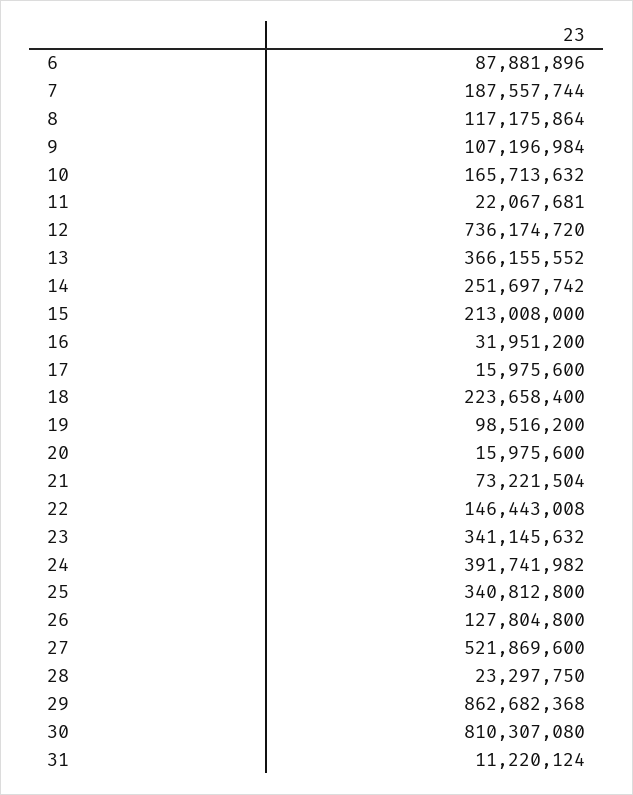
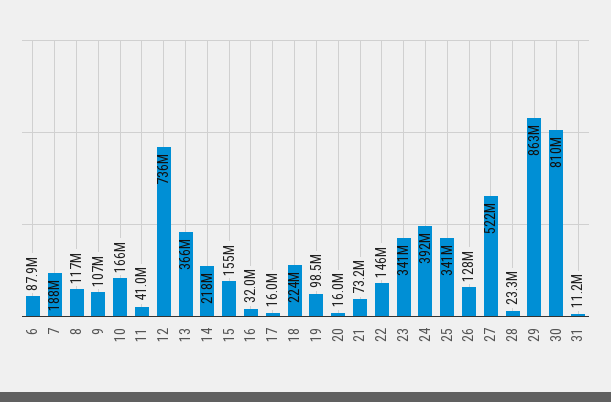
  {
    "6": 87881896,
    "7": 187557744,
    "8": 117175864,
    "9": 107196984,
    "10": 165713632,
-   "11": 22067681,
+   "11": 41000000,
    "12": 736174720,
    "13": 366155552,
-   "14": 251697742,
+   "14": 218000000,
-   "15": 213008000,
+   "15": 155000000,
    "16": 31951200,
    "17": 15975600,
    "18": 223658400,
    "19": 98516200,
    "20": 15975600,
    "21": 73221504,
    "22": 146443008,
    "23": 341145632,
    "24": 391741982,
    "25": 340812800,
    "26": 127804800,
    "27": 521869600,
    "28": 23297750,
    "29": 862682368,
    "30": 810307080,
    "31": 11220124
  }

